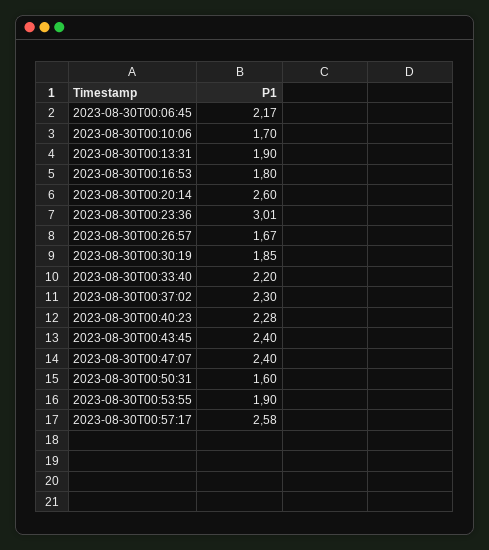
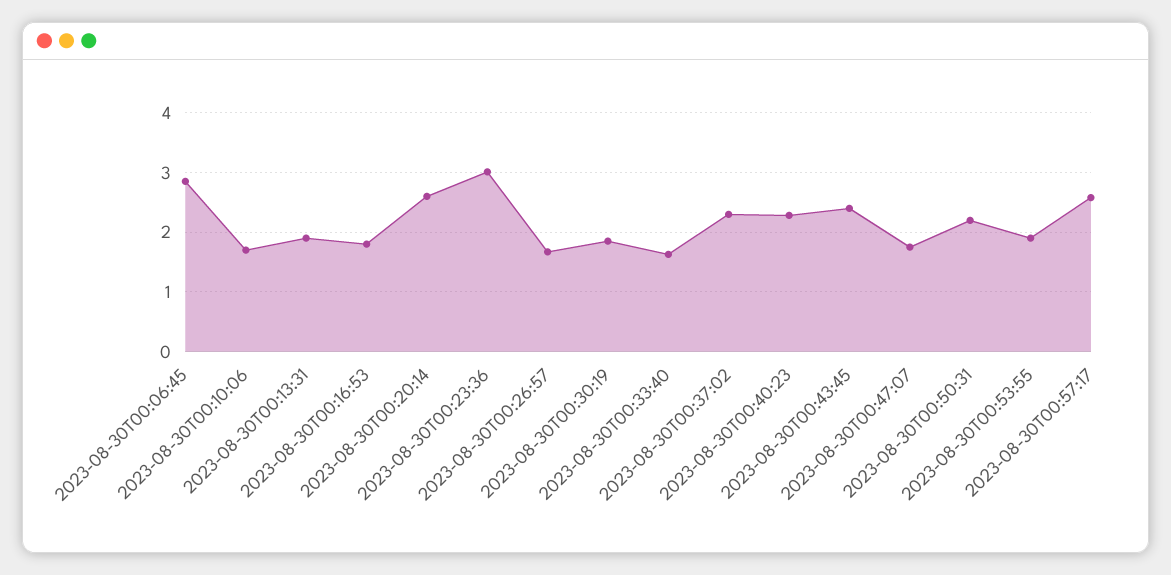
  {
-   "2023-08-30T00:06:45": 2.17,
+   "2023-08-30T00:06:45": 2.8,
    "2023-08-30T00:10:06": 1.7,
    "2023-08-30T00:13:31": 1.9,
    "2023-08-30T00:16:53": 1.8,
    "2023-08-30T00:20:14": 2.6,
    "2023-08-30T00:23:36": 3.01,
    "2023-08-30T00:26:57": 1.67,
    "2023-08-30T00:30:19": 1.85,
-   "2023-08-30T00:33:40": 2.2,
+   "2023-08-30T00:33:40": 1.6,
    "2023-08-30T00:37:02": 2.3,
    "2023-08-30T00:40:23": 2.28,
    "2023-08-30T00:43:45": 2.4,
-   "2023-08-30T00:47:07": 2.4,
+   "2023-08-30T00:47:07": 1.8,
-   "2023-08-30T00:50:31": 1.6,
+   "2023-08-30T00:50:31": 2.2,
    "2023-08-30T00:53:55": 1.9,
    "2023-08-30T00:57:17": 2.58
  }

